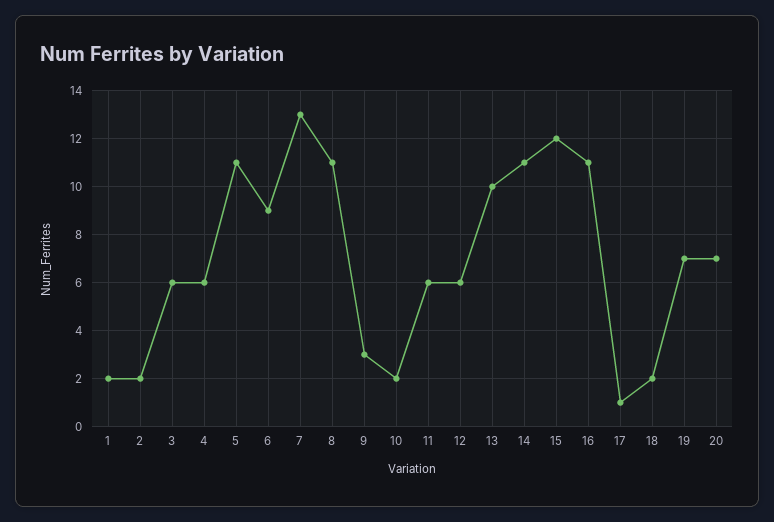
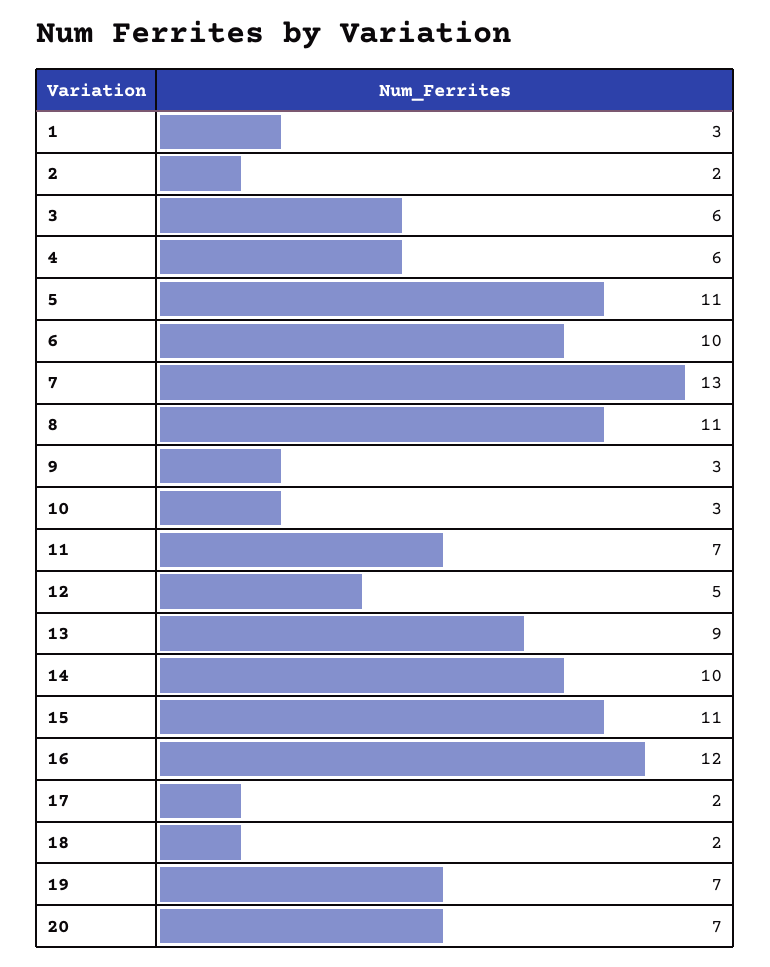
  {
-   "1": 2,
+   "1": 3,
    "2": 2,
    "3": 6,
    "4": 6,
    "5": 11,
-   "6": 9,
+   "6": 10,
    "7": 13,
    "8": 11,
    "9": 3,
-   "10": 2,
+   "10": 3,
-   "11": 6,
+   "11": 7,
-   "12": 6,
+   "12": 5,
-   "13": 10,
+   "13": 9,
-   "14": 11,
+   "14": 10,
-   "15": 12,
+   "15": 11,
-   "16": 11,
+   "16": 12,
-   "17": 1,
+   "17": 2,
    "18": 2,
    "19": 7,
    "20": 7
  }

